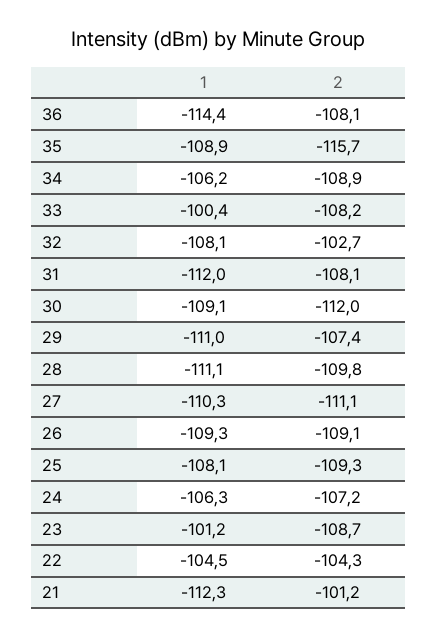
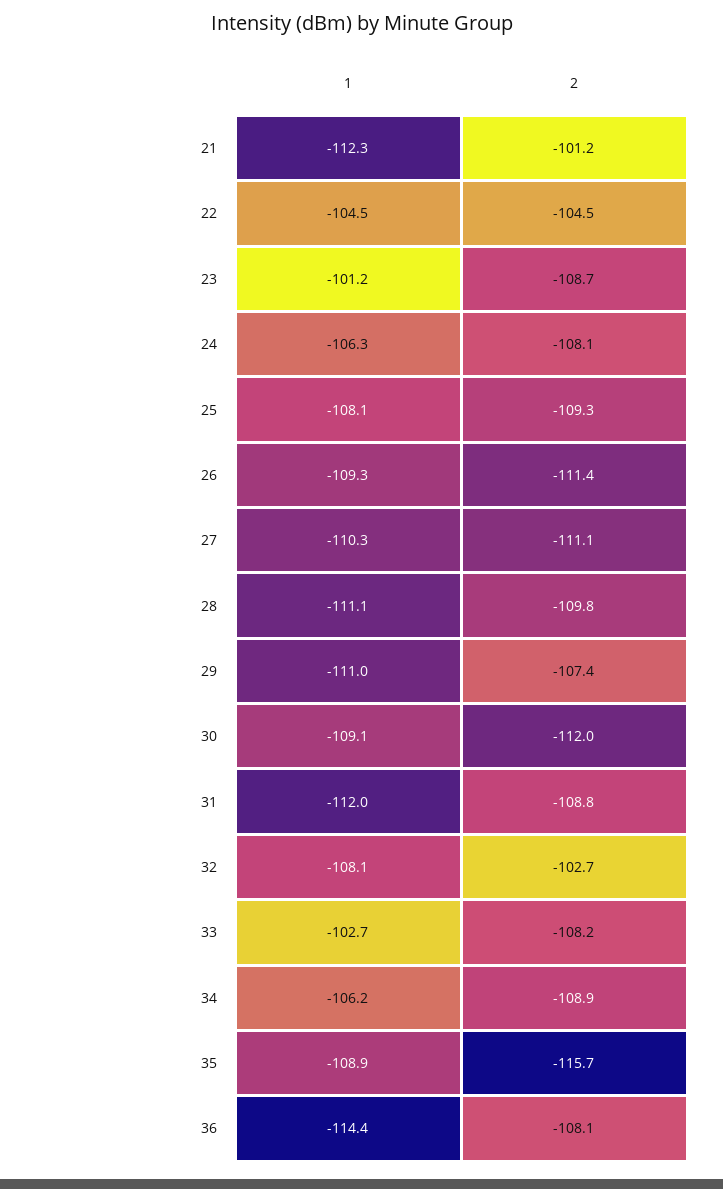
  {
    "1": {
      "36": -114.4,
      "35": -108.9,
      "34": -106.2,
-     "33": -100.4,
+     "33": -102.7,
      "32": -108.1,
      "31": -112,
      "30": -109.1,
      "29": -111,
      "28": -111.1,
      "27": -110.3,
      "26": -109.3,
      "25": -108.1,
      "24": -106.3,
      "23": -101.2,
      "22": -104.5,
      "21": -112.3
    },
    "2": {
      "36": -108.1,
      "35": -115.7,
      "34": -108.9,
      "33": -108.2,
      "32": -102.7,
-     "31": -108.1,
+     "31": -108.8,
      "30": -112,
      "29": -107.4,
      "28": -109.8,
      "27": -111.1,
-     "26": -109.1,
+     "26": -111.4,
      "25": -109.3,
-     "24": -107.2,
+     "24": -108.1,
      "23": -108.7,
-     "22": -104.3,
+     "22": -104.5,
      "21": -101.2
    }
  }

